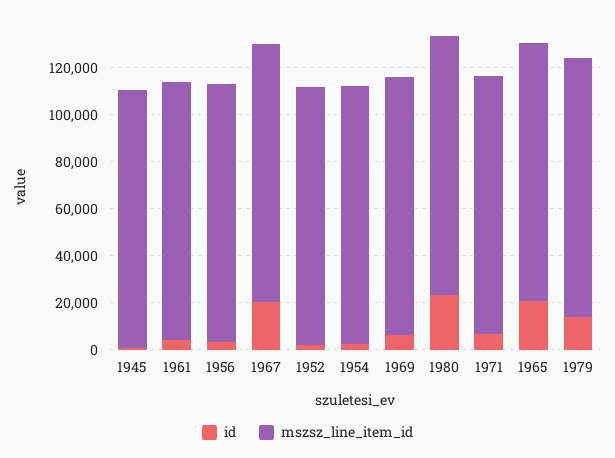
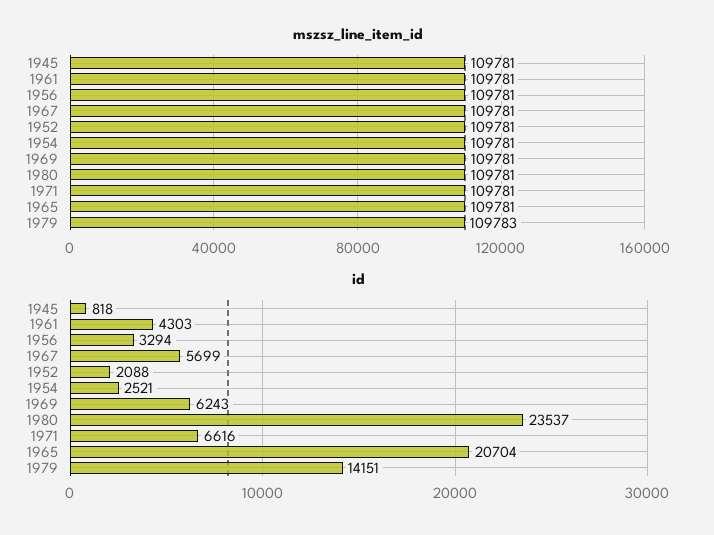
  {
    "id": {
      "1945": 818,
      "1961": 4303,
      "1956": 3294,
-     "1967": 20000,
+     "1967": 5699,
      "1952": 2088,
      "1954": 2521,
      "1969": 6243,
      "1980": 23537,
      "1971": 6616,
      "1965": 20704,
      "1979": 14151
    },
    "mszsz_line_item_id": {
      "1945": 109781,
      "1961": 109781,
      "1956": 109781,
      "1967": 109781,
      "1952": 109781,
      "1954": 109781,
      "1969": 109781,
      "1980": 109781,
      "1971": 109781,
      "1965": 109781,
      "1979": 109783
    }
  }

